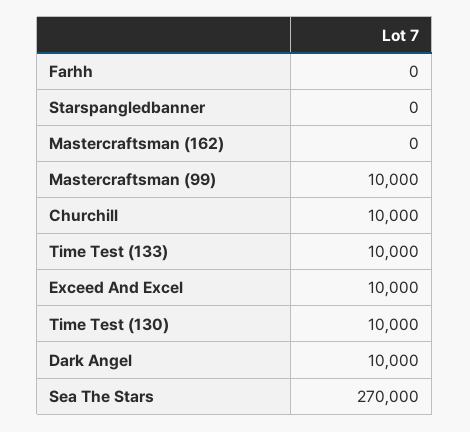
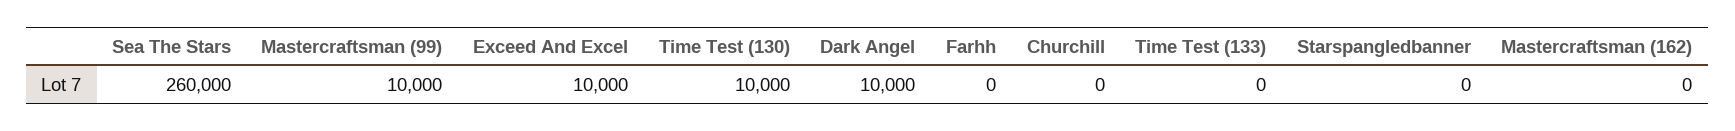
  {
    "Farhh": 0,
    "Starspangledbanner": 0,
    "Mastercraftsman (162)": 0,
    "Mastercraftsman (99)": 10000,
-   "Churchill": 10000,
+   "Churchill": 0,
-   "Time Test (133)": 10000,
+   "Time Test (133)": 0,
    "Exceed And Excel": 10000,
    "Time Test (130)": 10000,
    "Dark Angel": 10000,
-   "Sea The Stars": 270000
+   "Sea The Stars": 260000
  }

